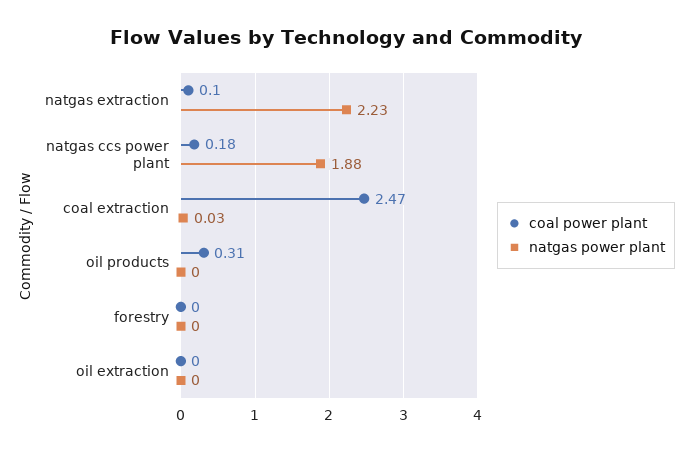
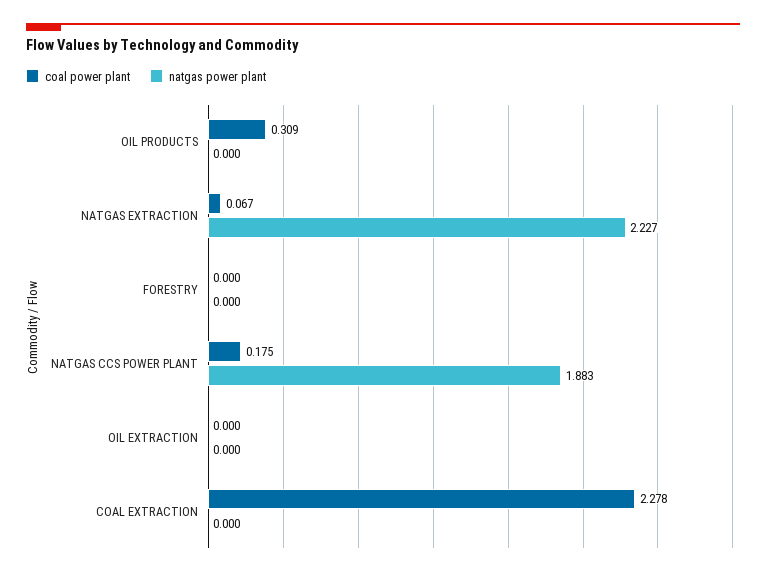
  {
    "coal power plant": {
-     "natgas extraction": 0.1,
+     "natgas extraction": 0.067,
      "natgas ccs power plant": 0.175,
-     "coal extraction": 2.47,
+     "coal extraction": 2.278,
      "oil products": 0.309,
      "forestry": 0,
      "oil extraction": 0
    },
    "natgas power plant": {
      "natgas extraction": 2.227,
      "natgas ccs power plant": 1.883,
-     "coal extraction": 0.03,
+     "coal extraction": 0,
      "oil products": 0,
      "forestry": 0,
      "oil extraction": 0
    }
  }

